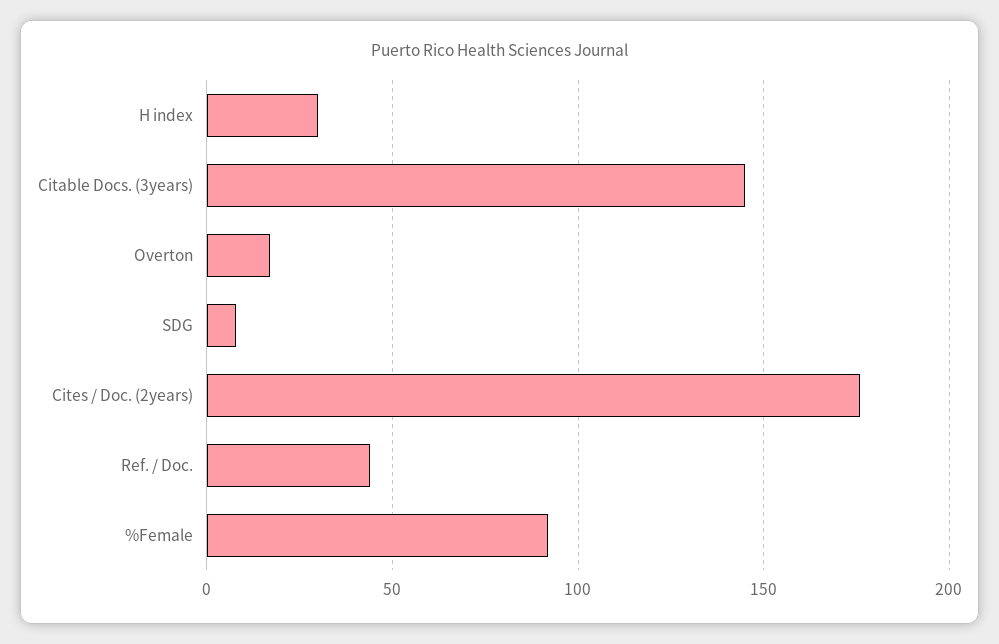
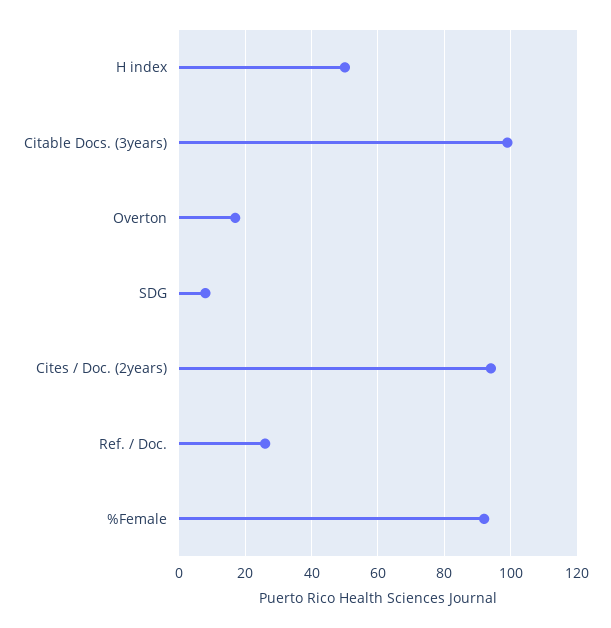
  {
-   "H index": 30,
+   "H index": 50,
-   "Citable Docs. (3years)": 145,
+   "Citable Docs. (3years)": 100,
    "Overton": 15,
    "SDG": 10,
-   "Cites / Doc. (2years)": 175,
+   "Cites / Doc. (2years)": 95,
-   "Ref. / Doc.": 45,
+   "Ref. / Doc.": 25,
    "%Female": 90
  }

